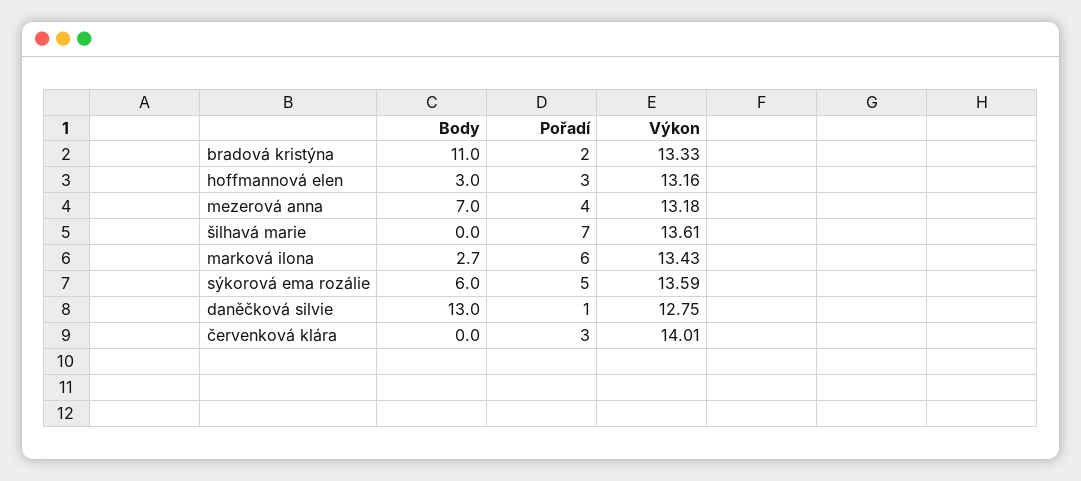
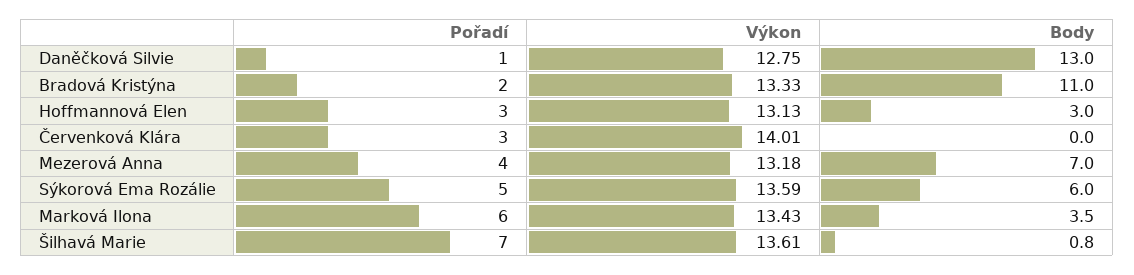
  {
    "Body": {
      "bradová kristýna": 11,
      "hoffmannová elen": 3,
      "mezerová anna": 7,
-     "šilhavá marie": 0,
+     "šilhavá marie": 0.8,
-     "marková ilona": 2.7,
+     "marková ilona": 3.5,
      "sýkorová ema rozálie": 6,
      "daněčková silvie": 13,
      "červenková klára": 0
    },
    "Pořadí": {
      "bradová kristýna": 2,
      "hoffmannová elen": 3,
      "mezerová anna": 4,
      "šilhavá marie": 7,
      "marková ilona": 6,
      "sýkorová ema rozálie": 5,
      "daněčková silvie": 1,
      "červenková klára": 3
    },
    "Výkon": {
      "bradová kristýna": 13.33,
-     "hoffmannová elen": 13.16,
+     "hoffmannová elen": 13.13,
      "mezerová anna": 13.18,
      "šilhavá marie": 13.61,
      "marková ilona": 13.43,
      "sýkorová ema rozálie": 13.59,
      "daněčková silvie": 12.75,
      "červenková klára": 14.01
    }
  }

